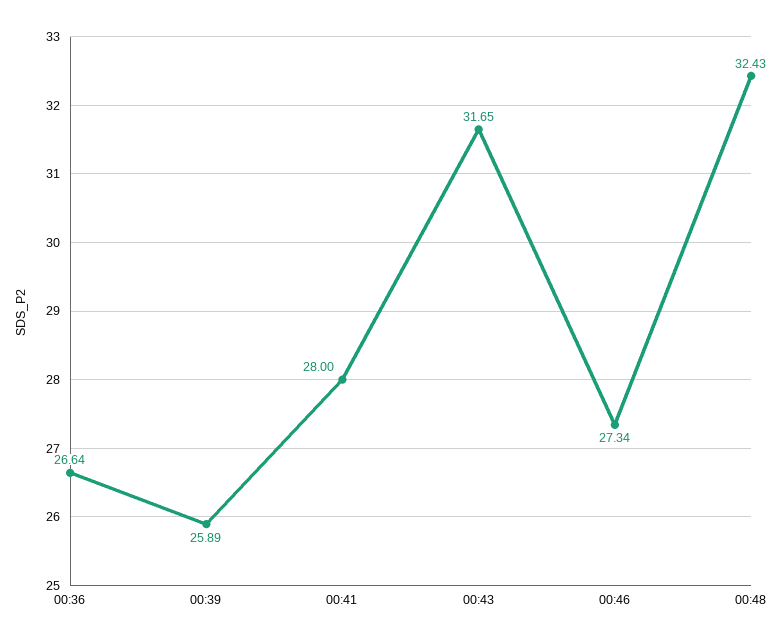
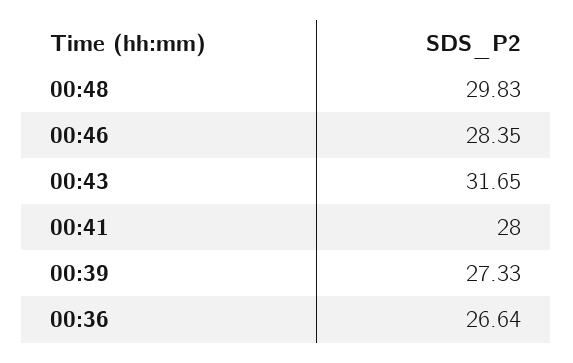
  {
    "00:36": 26.64,
-   "00:39": 25.89,
+   "00:39": 27.33,
    "00:41": 28,
    "00:43": 31.65,
-   "00:46": 27.34,
+   "00:46": 28.35,
-   "00:48": 32.43
+   "00:48": 29.83
  }

